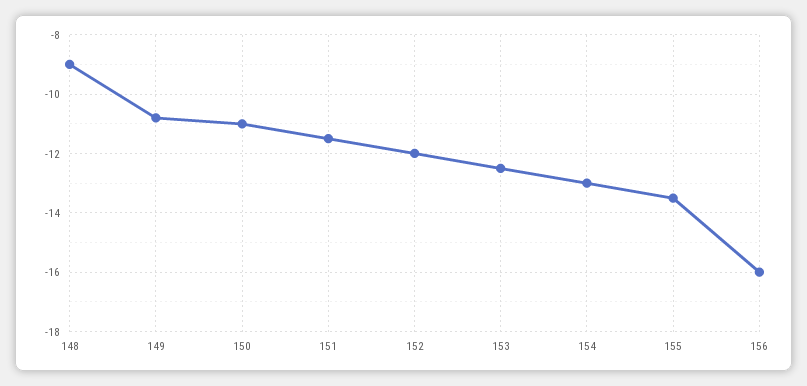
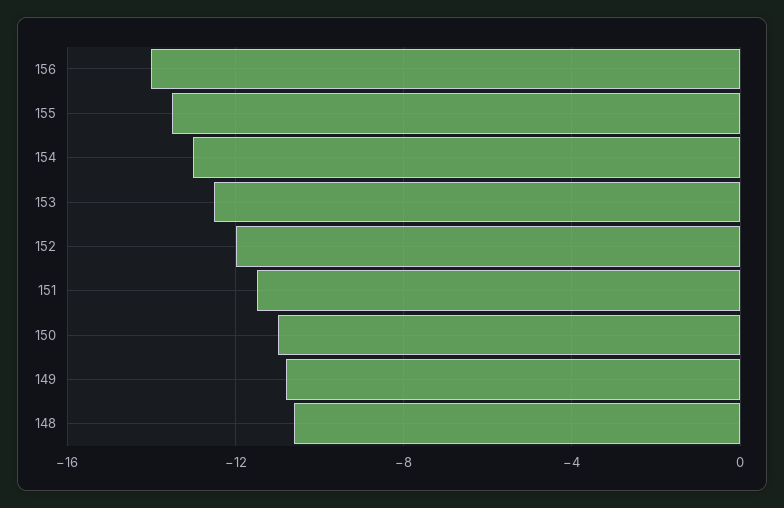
  {
-   "148": -9,
+   "148": -10.5,
    "149": -11,
    "150": -11,
    "151": -11.5,
    "152": -12,
    "153": -12.5,
    "154": -13,
    "155": -13.5,
-   "156": -16
+   "156": -14
  }

